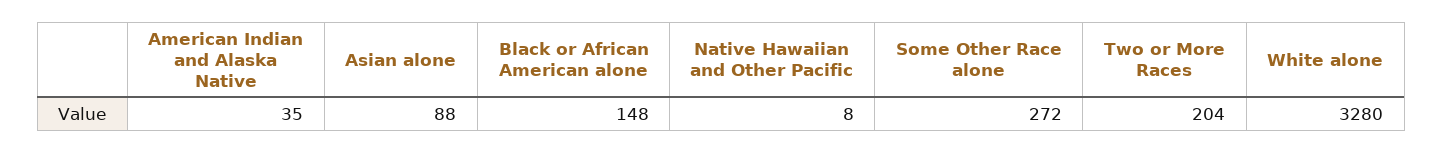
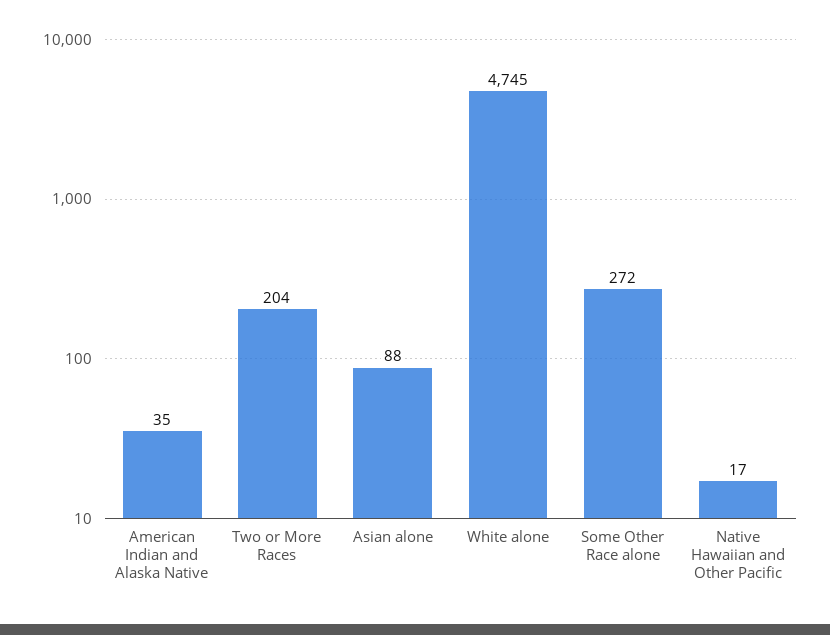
  {
    "American Indian and Alaska Native": 35,
    "Asian alone": 88,
-   "Black or African American alone": 148,
-   "Native Hawaiian and Other Pacific": 8,
+   "Native Hawaiian and Other Pacific": 17,
    "Some Other Race alone": 272,
    "Two or More Races": 204,
-   "White alone": 3280
+   "White alone": 4745
  }

